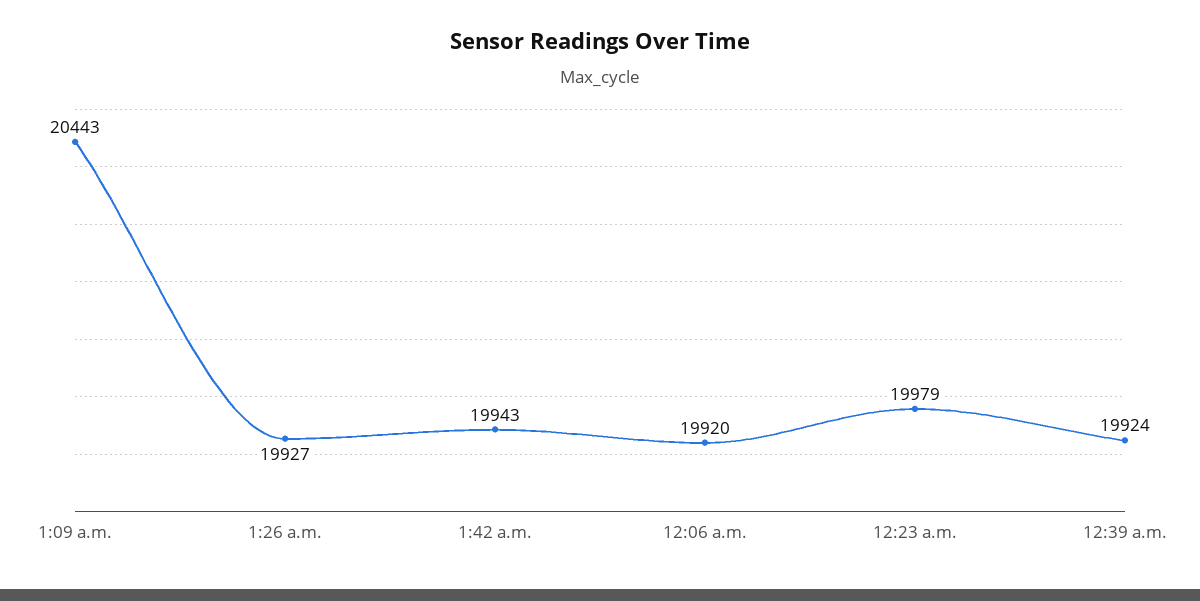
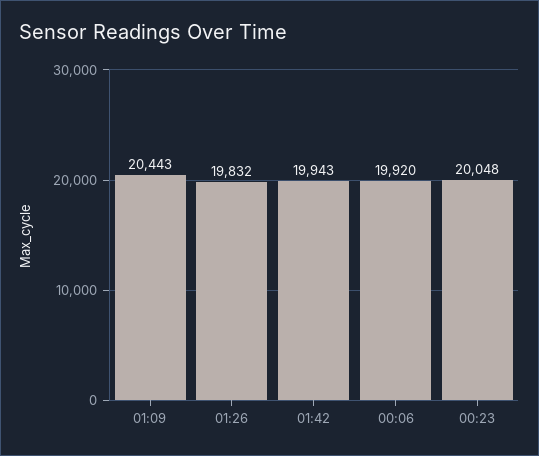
  {
    "1:09 a.m.": 20443,
-   "1:26 a.m.": 19927,
+   "1:26 a.m.": 19832,
    "1:42 a.m.": 19943,
    "12:06 a.m.": 19920,
-   "12:23 a.m.": 19979,
+   "12:23 a.m.": 20048
-   "12:39 a.m.": 19924
  }

